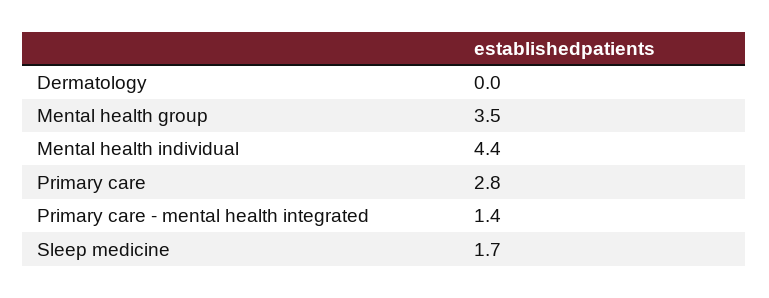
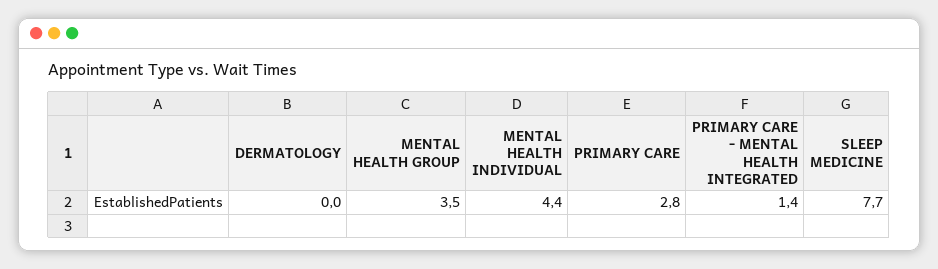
  {
    "Dermatology": 0,
    "Mental health group": 3.5,
    "Mental health individual": 4.4,
    "Primary care": 2.8,
    "Primary care - mental health integrated": 1.4,
-   "Sleep medicine": 1.7
+   "Sleep medicine": 7.7
  }

